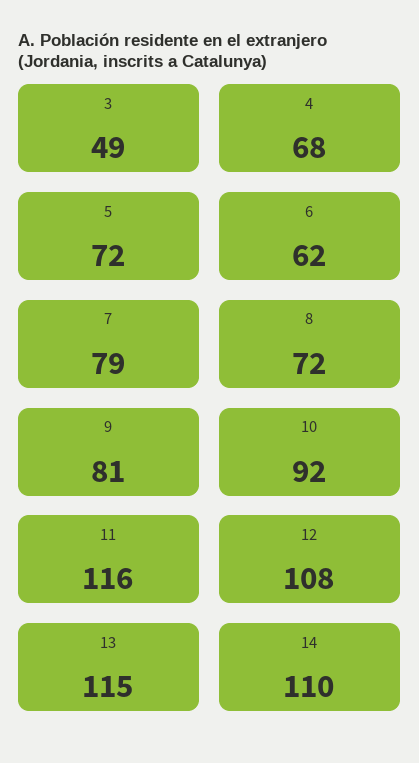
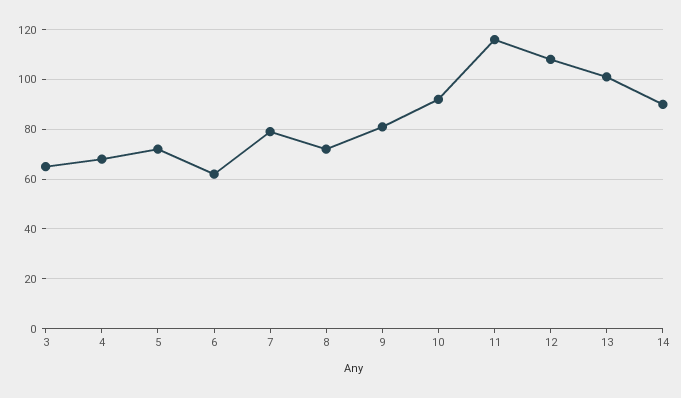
  {
-   "3": 49,
+   "3": 65,
    "4": 68,
    "5": 72,
    "6": 62,
    "7": 79,
    "8": 72,
    "9": 81,
    "10": 92,
    "11": 116,
    "12": 108,
-   "13": 115,
+   "13": 100,
-   "14": 110
+   "14": 90
  }

